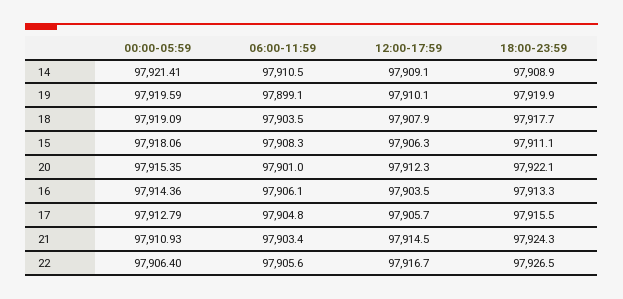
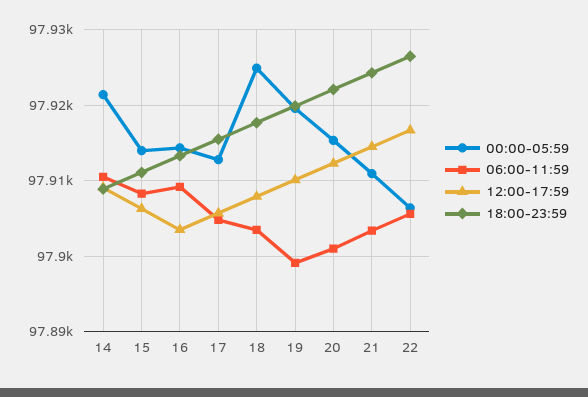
  {
    "00:00-05:59": {
      "14": 97921.41,
      "19": 97919.59,
-     "18": 97919.09,
+     "18": 97925,
-     "15": 97918.06,
+     "15": 97914,
      "20": 97915.35,
      "16": 97914.36,
      "17": 97912.79,
      "21": 97910.93,
      "22": 97906.4
    },
    "06:00-11:59": {
      "14": 97910.5,
      "19": 97899.1,
      "18": 97903.5,
      "15": 97908.3,
      "20": 97901,
-     "16": 97906.1,
+     "16": 97909,
      "17": 97904.8,
      "21": 97903.4,
      "22": 97905.6
    },
    "12:00-17:59": {
      "14": 97909.1,
      "19": 97910.1,
      "18": 97907.9,
      "15": 97906.3,
      "20": 97912.3,
      "16": 97903.5,
      "17": 97905.7,
      "21": 97914.5,
      "22": 97916.7
    },
    "18:00-23:59": {
      "14": 97908.9,
      "19": 97919.9,
      "18": 97917.7,
      "15": 97911.1,
      "20": 97922.1,
      "16": 97913.3,
      "17": 97915.5,
      "21": 97924.3,
      "22": 97926.5
    }
  }

